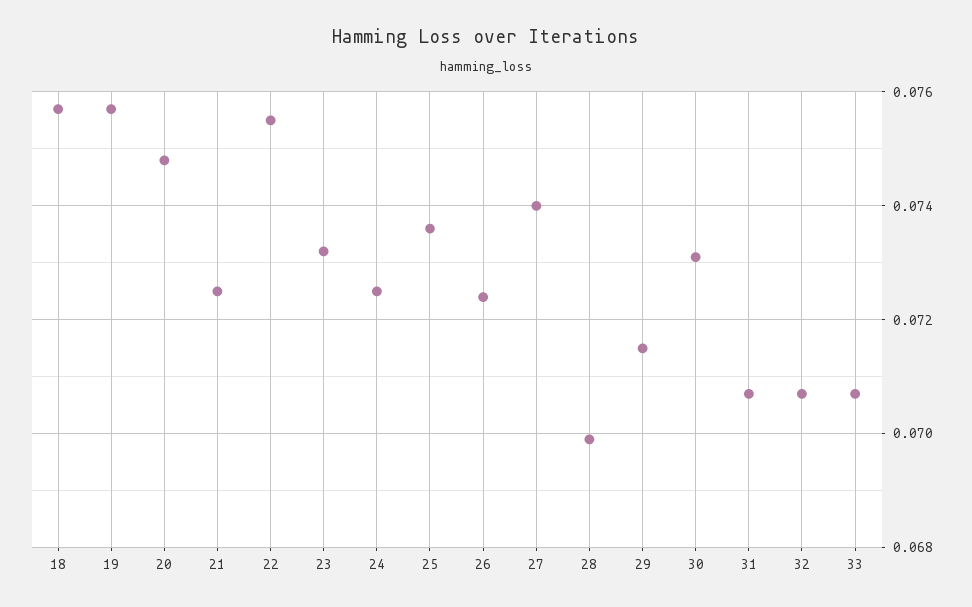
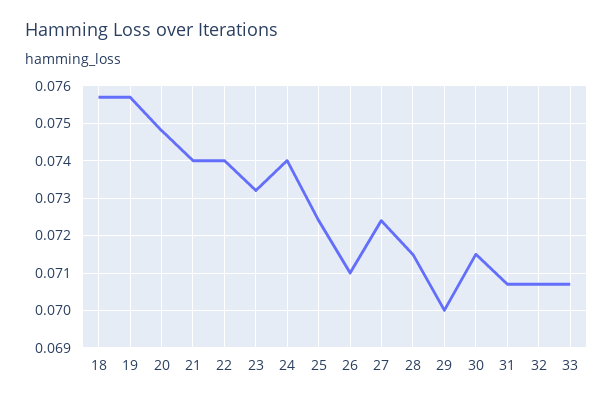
  {
    "18": 0.0755,
    "19": 0.0755,
    "20": 0.075,
-   "21": 0.0725,
+   "21": 0.074,
-   "22": 0.0755,
+   "22": 0.074,
    "23": 0.073,
-   "24": 0.0725,
+   "24": 0.074,
-   "25": 0.0735,
+   "25": 0.0725,
-   "26": 0.0725,
+   "26": 0.071,
-   "27": 0.074,
+   "27": 0.0725,
-   "28": 0.07,
+   "28": 0.0715,
-   "29": 0.0715,
+   "29": 0.07,
-   "30": 0.073,
+   "30": 0.0715,
    "31": 0.0705,
    "32": 0.0705,
    "33": 0.0705
  }

